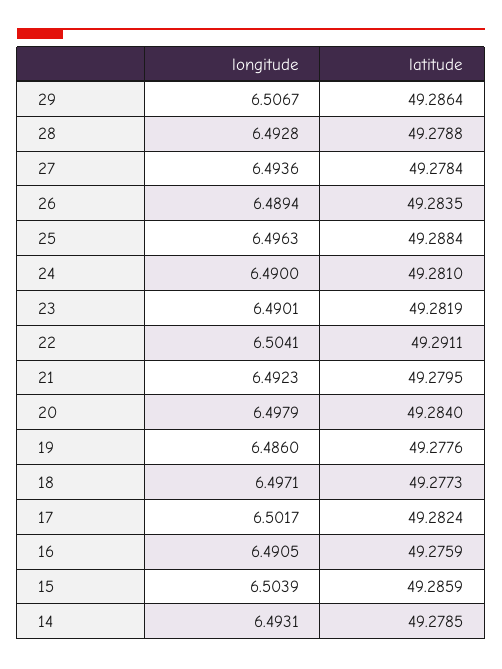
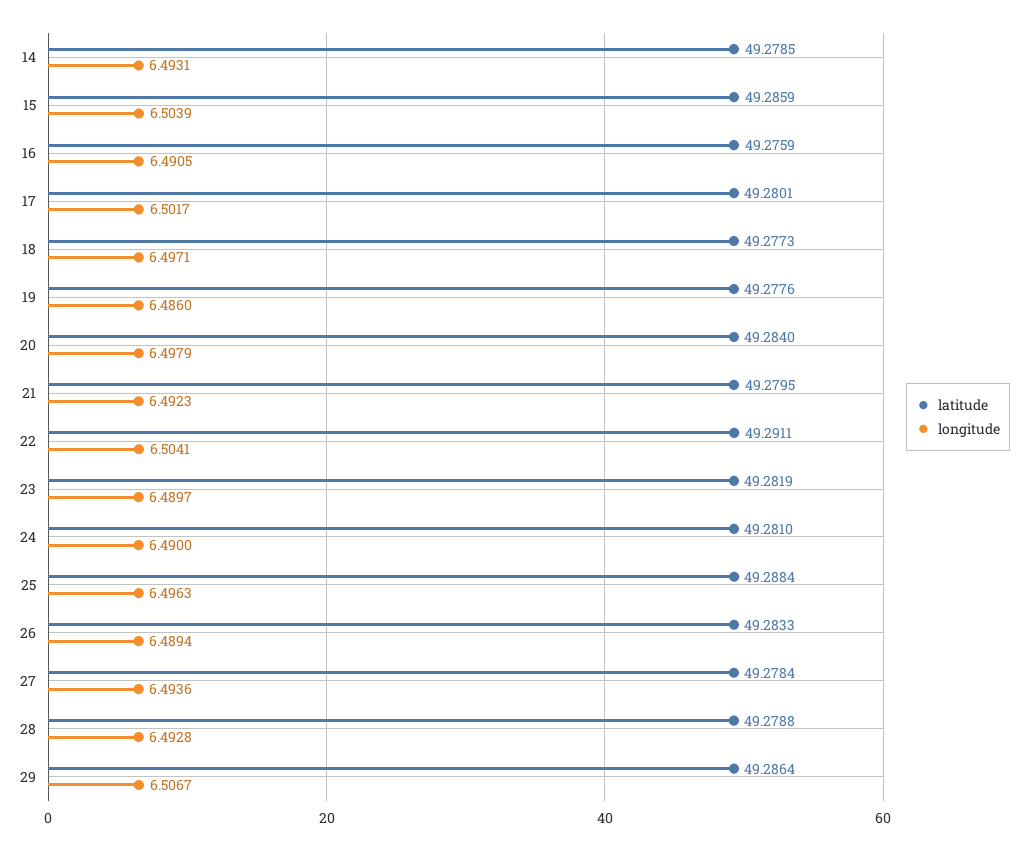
  {
    "longitude": {
      "29": 6.5067,
      "28": 6.4928,
      "27": 6.4936,
      "26": 6.4894,
      "25": 6.4963,
      "24": 6.49,
-     "23": 6.4901,
+     "23": 6.4897,
      "22": 6.5041,
      "21": 6.4923,
      "20": 6.4979,
      "19": 6.486,
      "18": 6.4971,
      "17": 6.5017,
      "16": 6.4905,
      "15": 6.5039,
      "14": 6.4931
    },
    "latitude": {
      "29": 49.2864,
      "28": 49.2788,
      "27": 49.2784,
-     "26": 49.2835,
+     "26": 49.2833,
      "25": 49.2884,
      "24": 49.281,
      "23": 49.2819,
      "22": 49.2911,
      "21": 49.2795,
      "20": 49.284,
      "19": 49.2776,
      "18": 49.2773,
-     "17": 49.2824,
+     "17": 49.2801,
      "16": 49.2759,
      "15": 49.2859,
      "14": 49.2785
    }
  }

